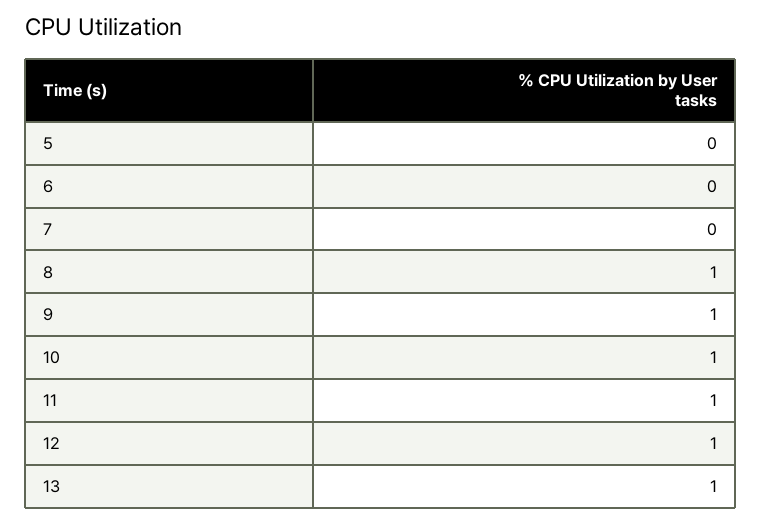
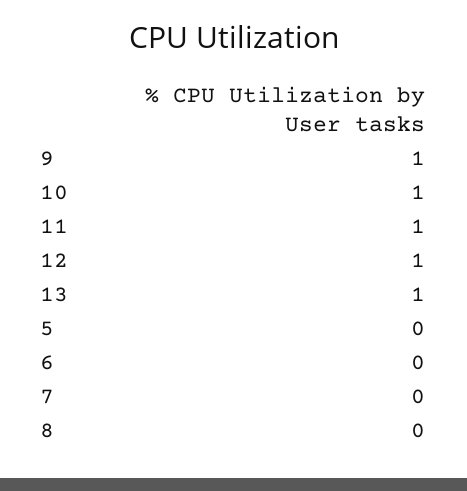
  {
    "5": 0,
    "6": 0,
    "7": 0,
-   "8": 1,
+   "8": 0,
    "9": 1,
    "10": 1,
    "11": 1,
    "12": 1,
    "13": 1
  }

